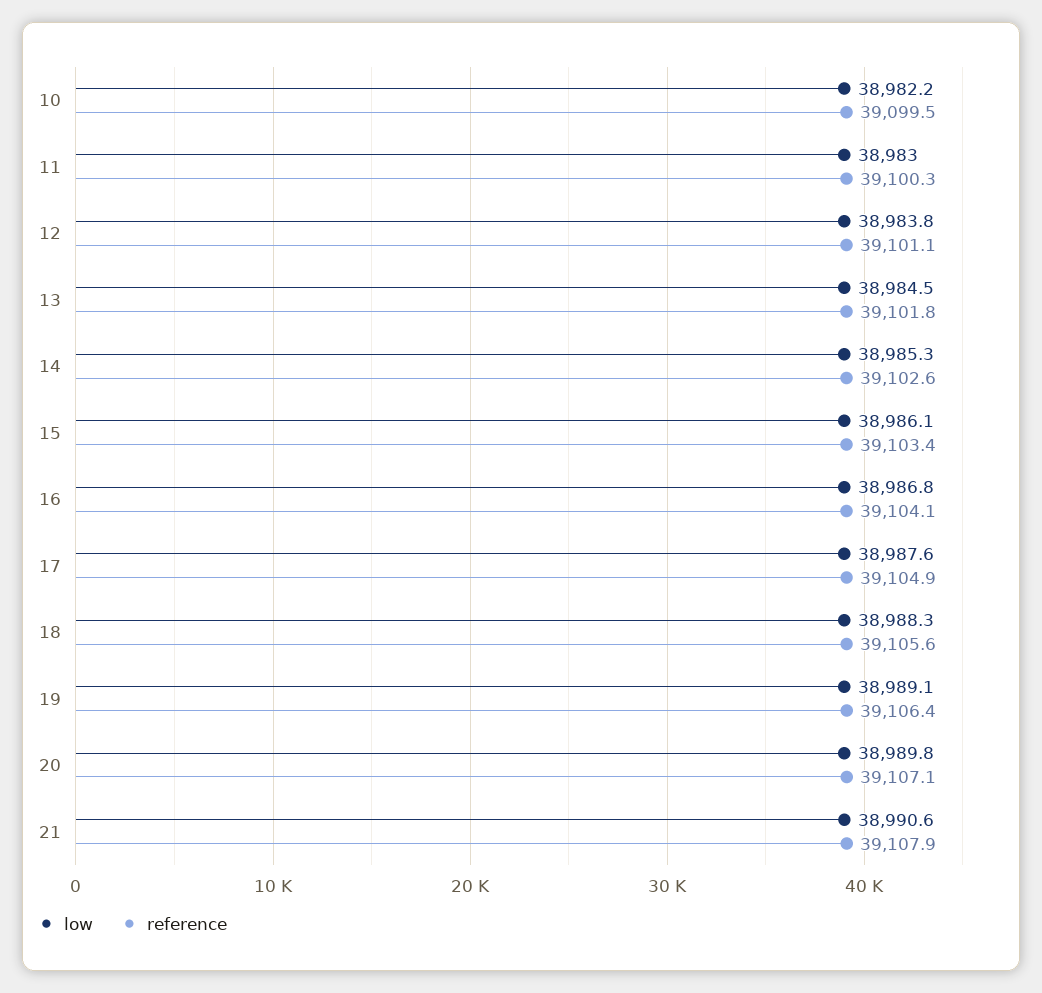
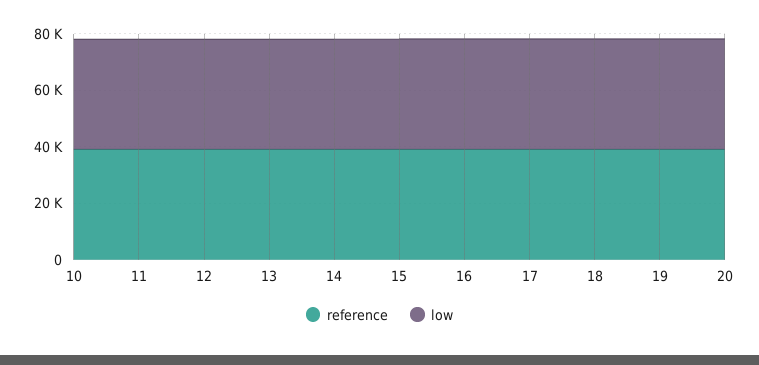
  {
    "low": {
      "10": 38982.2,
      "11": 38983,
      "12": 38983.8,
      "13": 38984.5,
      "14": 38985.3,
      "15": 38986.1,
      "16": 38986.8,
      "17": 38987.6,
      "18": 38988.3,
      "19": 38989.1,
-     "20": 38989.8,
+     "20": 38989.8
-     "21": 38990.6
    },
    "reference": {
      "10": 39099.5,
      "11": 39100.3,
      "12": 39101.1,
      "13": 39101.8,
      "14": 39102.6,
      "15": 39103.4,
      "16": 39104.1,
      "17": 39104.9,
      "18": 39105.6,
      "19": 39106.4,
-     "20": 39107.1,
+     "20": 39107.1
-     "21": 39107.9
    }
  }

